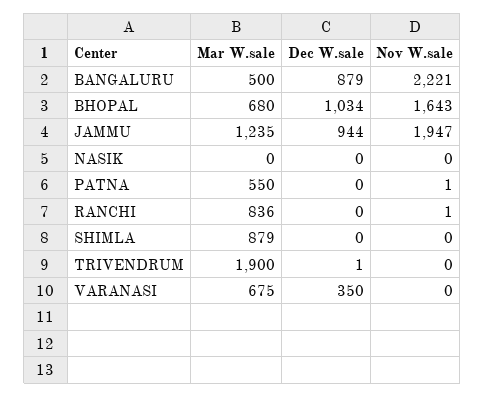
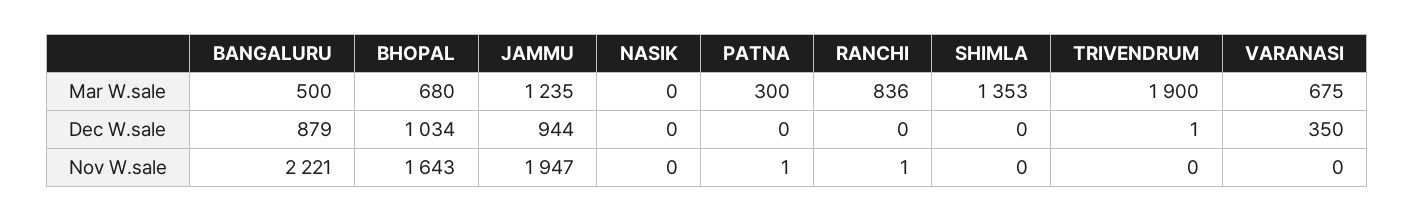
  {
    "Mar W.sale": {
      "BANGALURU": 500,
      "BHOPAL": 680,
      "JAMMU": 1235,
      "NASIK": 0,
-     "PATNA": 550,
+     "PATNA": 300,
      "RANCHI": 836,
-     "SHIMLA": 879,
+     "SHIMLA": 1353,
      "TRIVENDRUM": 1900,
      "VARANASI": 675
    },
    "Dec W.sale": {
      "BANGALURU": 879,
      "BHOPAL": 1034,
      "JAMMU": 944,
      "NASIK": 0,
      "PATNA": 0,
      "RANCHI": 0,
      "SHIMLA": 0,
      "TRIVENDRUM": 1,
      "VARANASI": 350
    },
    "Nov W.sale": {
      "BANGALURU": 2221,
      "BHOPAL": 1643,
      "JAMMU": 1947,
      "NASIK": 0,
      "PATNA": 1,
      "RANCHI": 1,
      "SHIMLA": 0,
      "TRIVENDRUM": 0,
      "VARANASI": 0
    }
  }

